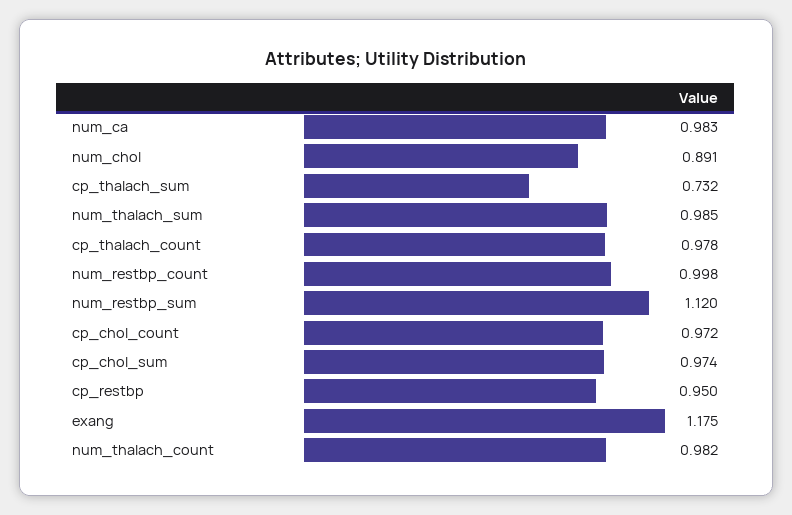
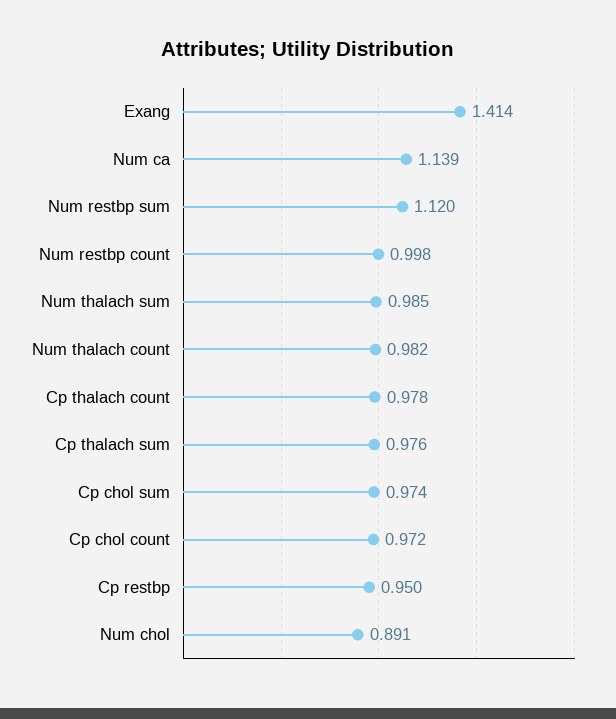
  {
-   "num_ca": 0.983,
+   "num_ca": 1.139,
    "num_chol": 0.891,
-   "cp_thalach_sum": 0.732,
+   "cp_thalach_sum": 0.976,
    "num_thalach_sum": 0.985,
    "cp_thalach_count": 0.978,
    "num_restbp_count": 0.998,
    "num_restbp_sum": 1.12,
    "cp_chol_count": 0.972,
    "cp_chol_sum": 0.974,
    "cp_restbp": 0.95,
-   "exang": 1.175,
+   "exang": 1.414,
    "num_thalach_count": 0.982
  }

